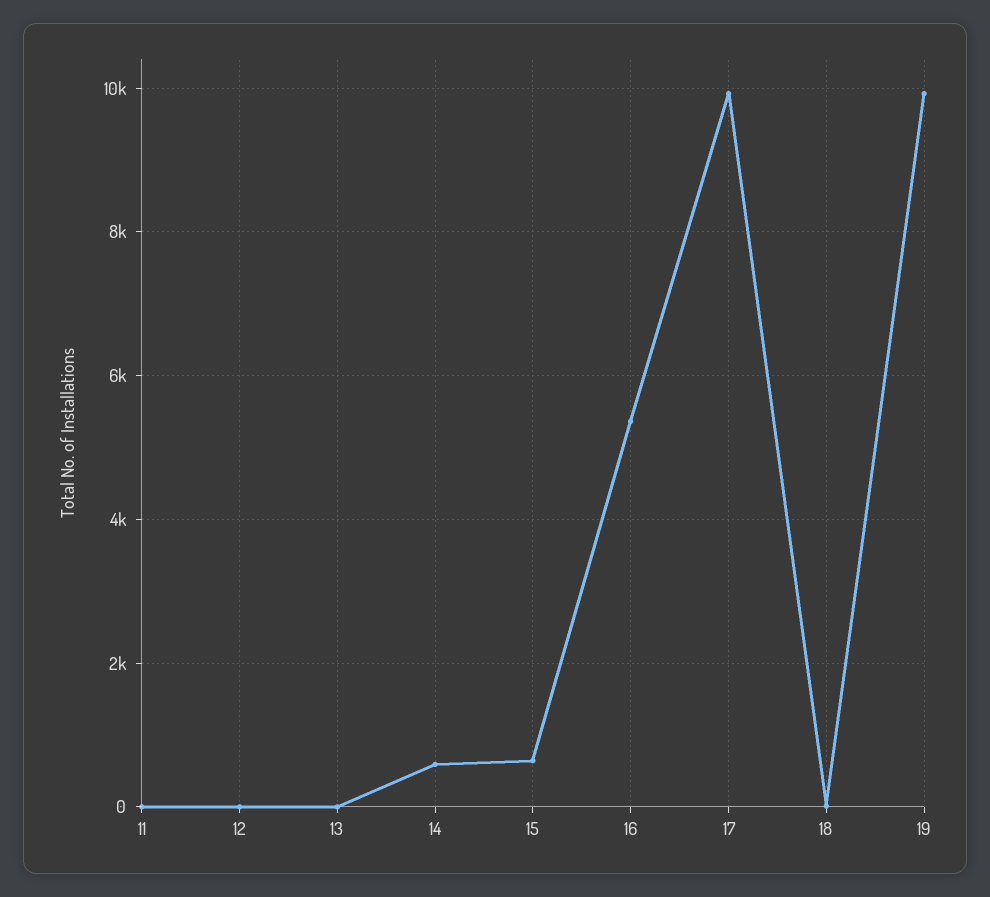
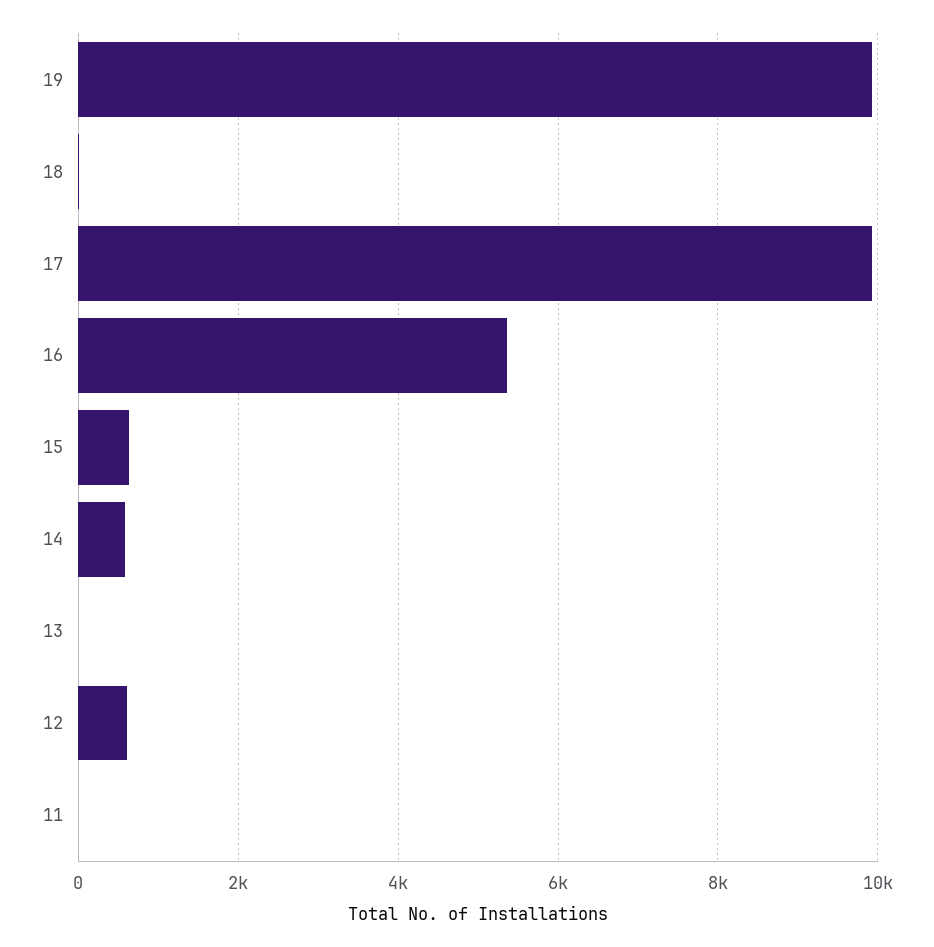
  {
    "11": 0,
-   "12": 0,
+   "12": 600,
    "13": 0,
    "14": 600,
    "15": 600,
    "16": 5400,
    "17": 10000,
    "18": 0,
    "19": 10000
  }

